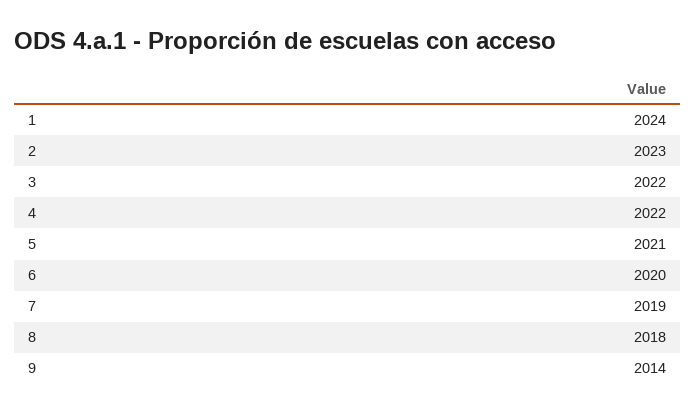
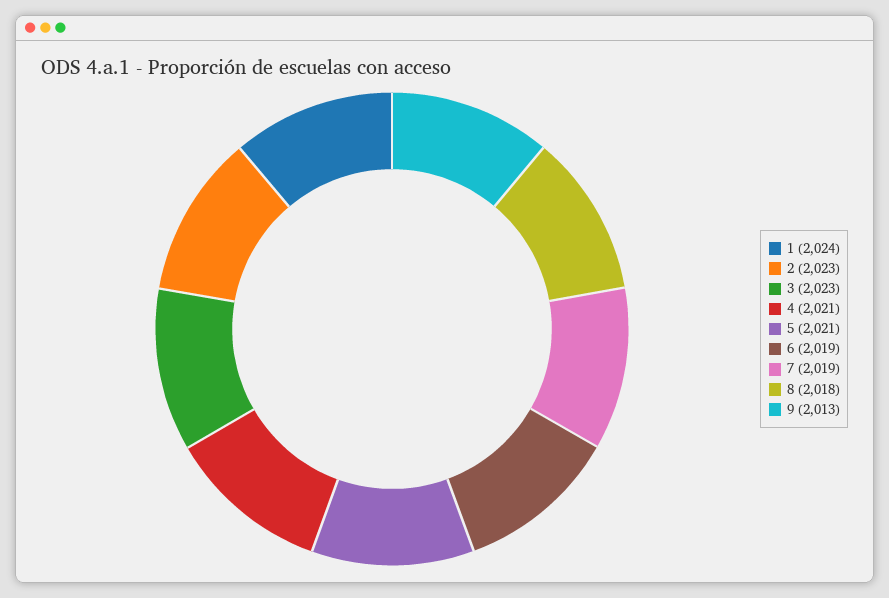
  {
    "1": 2024,
    "2": 2023,
-   "3": 2022,
+   "3": 2023,
-   "4": 2022,
+   "4": 2021,
    "5": 2021,
-   "6": 2020,
+   "6": 2019,
    "7": 2019,
    "8": 2018,
-   "9": 2014
+   "9": 2013
  }

